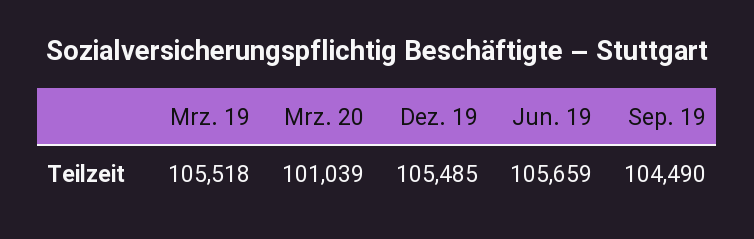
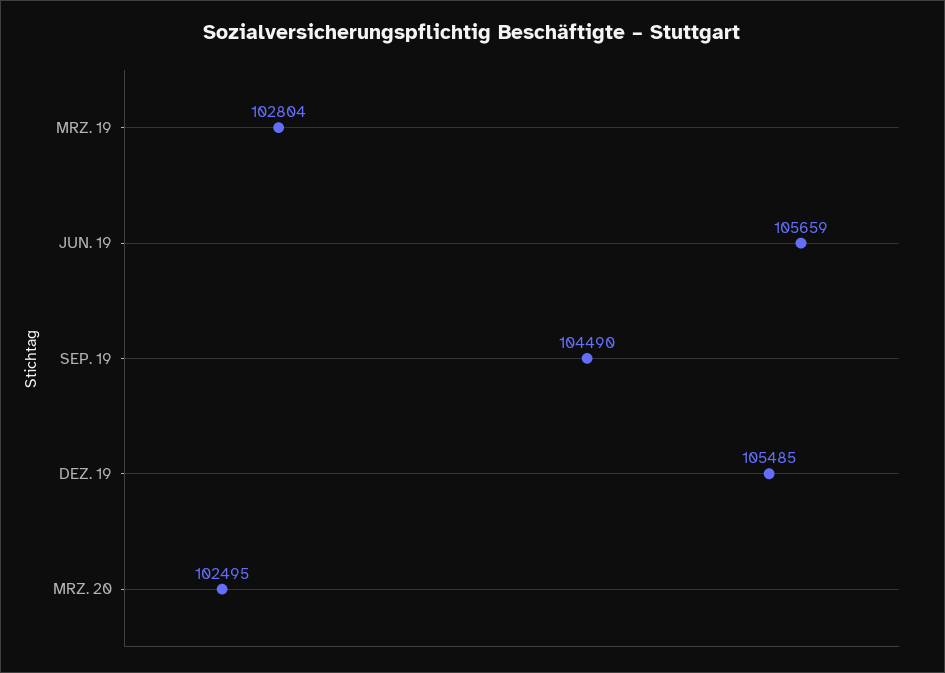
  {
-   "Mrz. 19": 105518,
+   "Mrz. 19": 102804,
-   "Mrz. 20": 101039,
+   "Mrz. 20": 102495,
    "Dez. 19": 105485,
    "Jun. 19": 105659,
    "Sep. 19": 104490
  }

